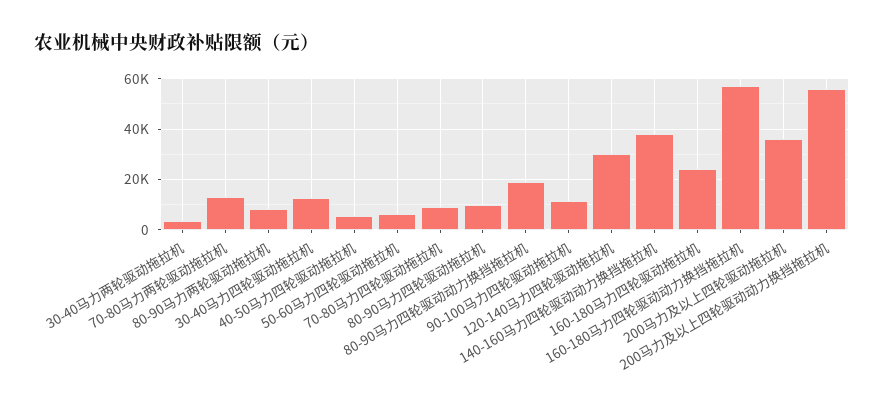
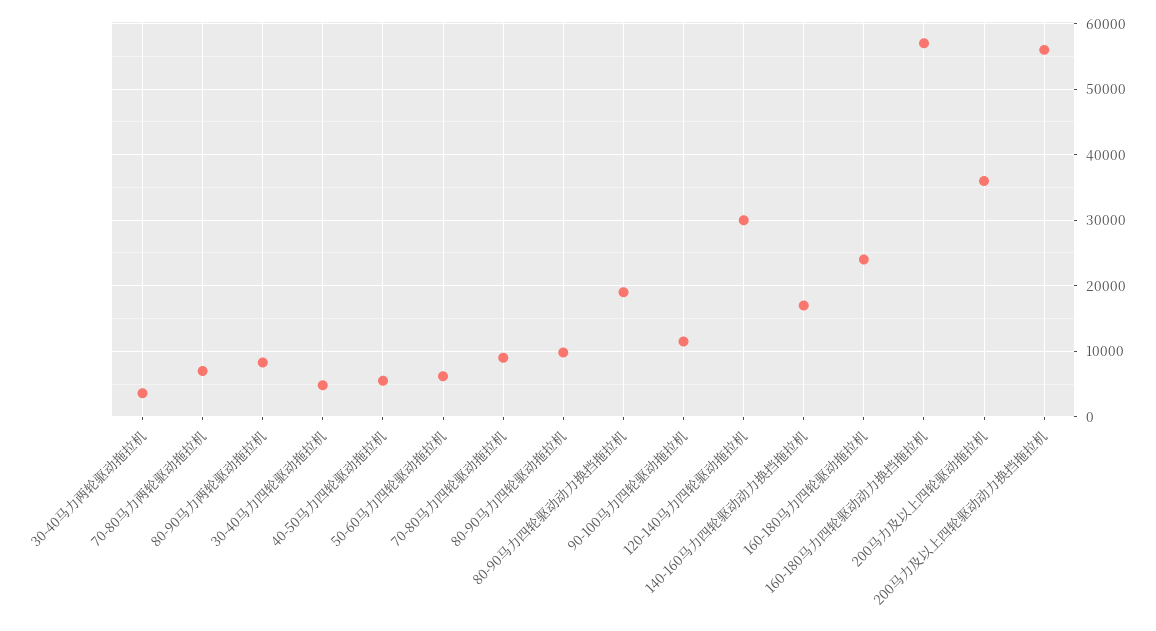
  {
    "30-40马力两轮驱动拖拉机": 4000,
-   "70-80马力两轮驱动拖拉机": 12500,
+   "70-80马力两轮驱动拖拉机": 7000,
    "80-90马力两轮驱动拖拉机": 8000,
-   "30-40马力四轮驱动拖拉机": 12500,
+   "30-40马力四轮驱动拖拉机": 5000,
    "40-50马力四轮驱动拖拉机": 6000,
    "50-60马力四轮驱动拖拉机": 6000,
    "70-80马力四轮驱动拖拉机": 9000,
    "80-90马力四轮驱动拖拉机": 10000,
    "80-90马力四轮驱动动力换挡拖拉机": 19000,
    "90-100马力四轮驱动拖拉机": 12000,
    "120-140马力四轮驱动拖拉机": 30000,
-   "140-160马力四轮驱动动力换挡拖拉机": 37500,
+   "140-160马力四轮驱动动力换挡拖拉机": 17000,
    "160-180马力四轮驱动拖拉机": 24000,
    "160-180马力四轮驱动动力换挡拖拉机": 57000,
    "200马力及以上四轮驱动拖拉机": 36000,
    "200马力及以上四轮驱动动力换挡拖拉机": 56000
  }

